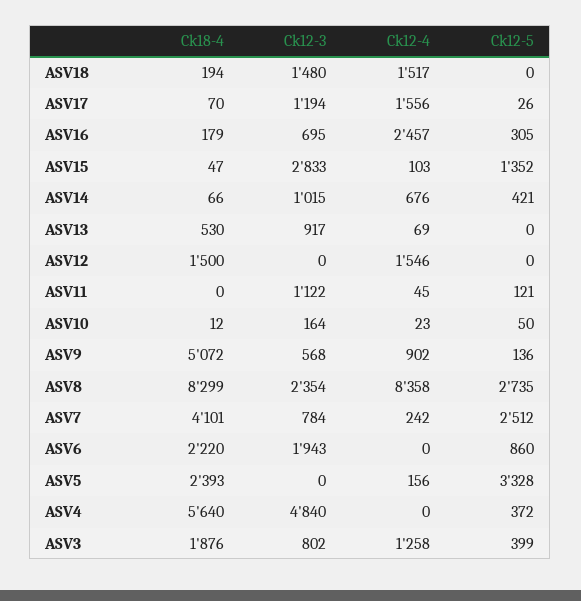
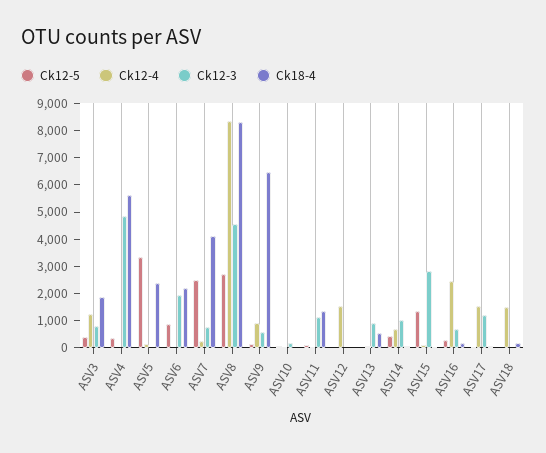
  {
    "Ck18-4": {
      "ASV18": 194,
      "ASV17": 70,
      "ASV16": 179,
      "ASV15": 47,
      "ASV14": 66,
      "ASV13": 530,
-     "ASV12": 1500,
+     "ASV12": 0,
-     "ASV11": 0,
+     "ASV11": 1500,
      "ASV10": 12,
-     "ASV9": 5072,
+     "ASV9": 6500,
      "ASV8": 8299,
      "ASV7": 4101,
      "ASV6": 2220,
      "ASV5": 2393,
      "ASV4": 5640,
      "ASV3": 1876
    },
    "Ck12-3": {
-     "ASV18": 1480,
+     "ASV18": 0,
      "ASV17": 1194,
      "ASV16": 695,
      "ASV15": 2833,
      "ASV14": 1015,
      "ASV13": 917,
      "ASV12": 0,
      "ASV11": 1122,
      "ASV10": 164,
      "ASV9": 568,
-     "ASV8": 2354,
+     "ASV8": 4500,
      "ASV7": 784,
      "ASV6": 1943,
      "ASV5": 0,
      "ASV4": 4840,
      "ASV3": 802
    },
    "Ck12-4": {
      "ASV18": 1517,
      "ASV17": 1556,
      "ASV16": 2457,
      "ASV15": 103,
      "ASV14": 676,
      "ASV13": 69,
      "ASV12": 1546,
      "ASV11": 45,
      "ASV10": 23,
      "ASV9": 902,
      "ASV8": 8358,
      "ASV7": 242,
      "ASV6": 0,
      "ASV5": 156,
      "ASV4": 0,
      "ASV3": 1258
    },
    "Ck12-5": {
      "ASV18": 0,
      "ASV17": 26,
      "ASV16": 305,
      "ASV15": 1352,
      "ASV14": 421,
      "ASV13": 0,
      "ASV12": 0,
      "ASV11": 121,
      "ASV10": 50,
      "ASV9": 136,
      "ASV8": 2735,
      "ASV7": 2512,
      "ASV6": 860,
      "ASV5": 3328,
      "ASV4": 372,
      "ASV3": 399
    }
  }

